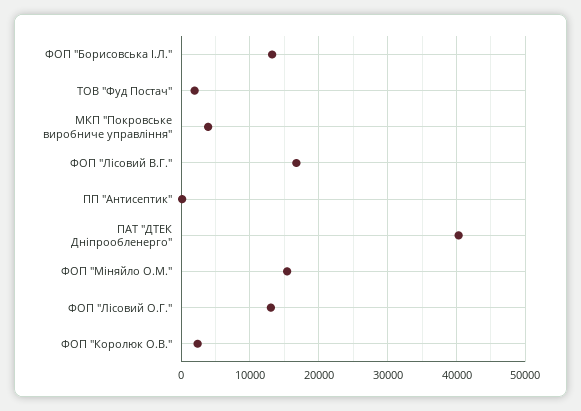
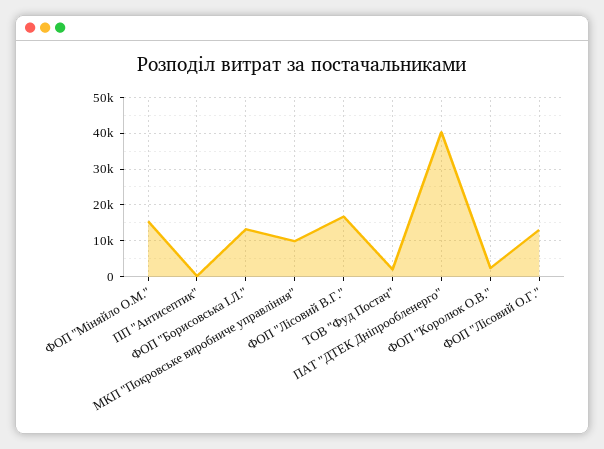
  {
    "ФОП \"Борисовська І.Л.\"": 13000,
    "ТОВ \"Фуд Постач\"": 2000,
-   "МКП \"Покровське виробниче управління\"": 4000,
+   "МКП \"Покровське виробниче управління\"": 10000,
    "ФОП \"Лісовий В.Г.\"": 17000,
    "ПП \"Антисептик\"": 0,
    "ПАТ \"ДТЕК Дніпрообленерго\"": 40000,
    "ФОП \"Міняйло О.М.\"": 15000,
    "ФОП \"Лісовий О.Г.\"": 13000,
    "ФОП \"Королюк О.В.\"": 2000
  }

